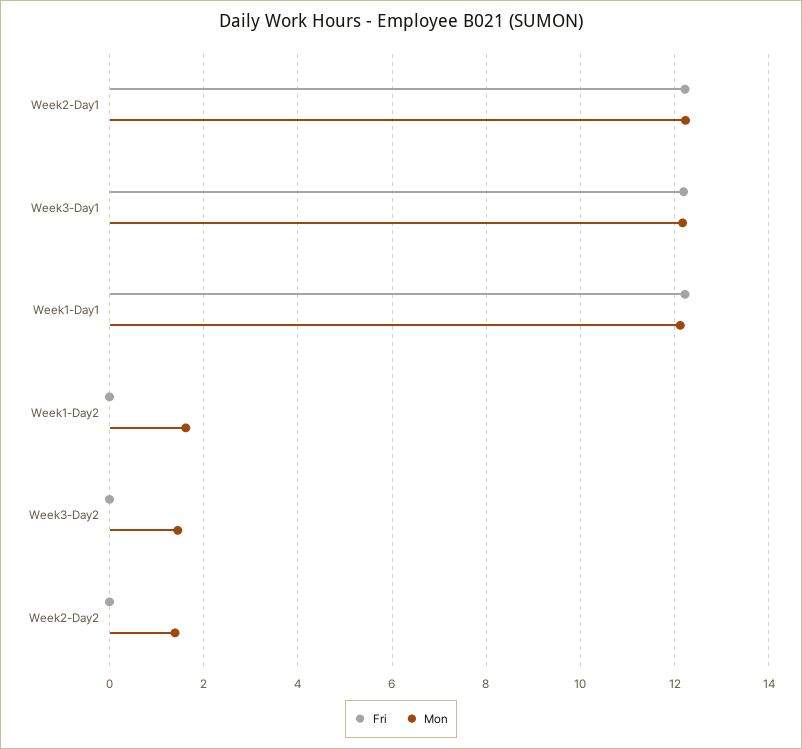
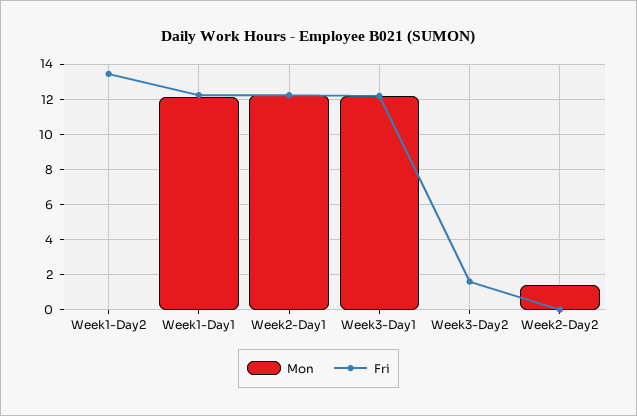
  {
    "Fri": {
      "Week2-Day1": 12.2,
      "Week3-Day1": 12.2,
      "Week1-Day1": 12.2,
-     "Week1-Day2": 0,
+     "Week1-Day2": 13.5,
-     "Week3-Day2": 0,
+     "Week3-Day2": 1.5,
      "Week2-Day2": 0
    },
    "Mon": {
      "Week2-Day1": 12.2,
      "Week3-Day1": 12.2,
      "Week1-Day1": 12.2,
-     "Week1-Day2": 1.6,
+     "Week1-Day2": 0,
-     "Week3-Day2": 1.4,
+     "Week3-Day2": 0,
      "Week2-Day2": 1.4
    }
  }

